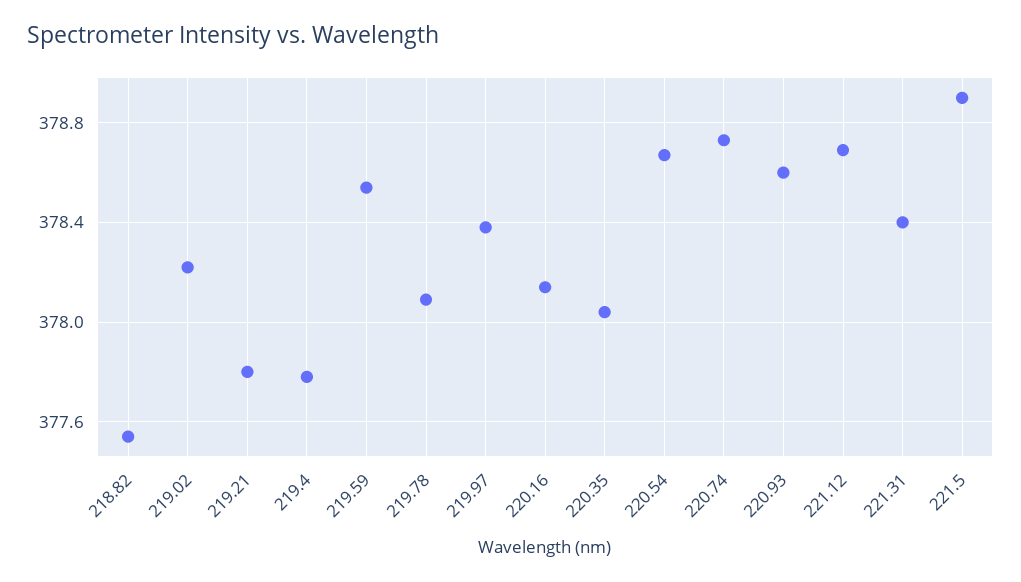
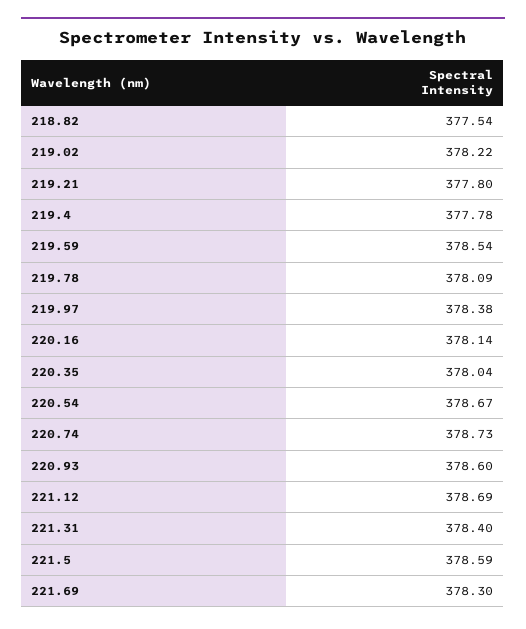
  {
    "218.82": 377.54,
    "219.02": 378.22,
    "219.21": 377.8,
    "219.4": 377.78,
    "219.59": 378.54,
    "219.78": 378.09,
    "219.97": 378.38,
    "220.16": 378.14,
    "220.35": 378.04,
    "220.54": 378.67,
    "220.74": 378.73,
    "220.93": 378.6,
    "221.12": 378.69,
    "221.31": 378.4,
-   "221.5": 378.9
+   "221.5": 378.59,
+   "221.69": 378.3
  }

